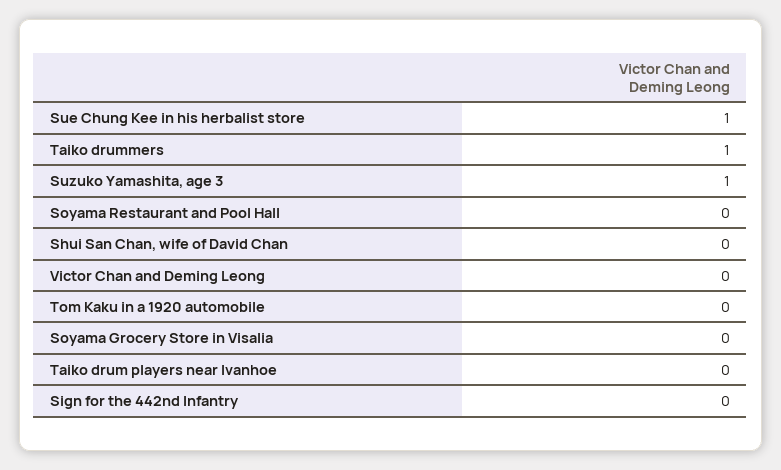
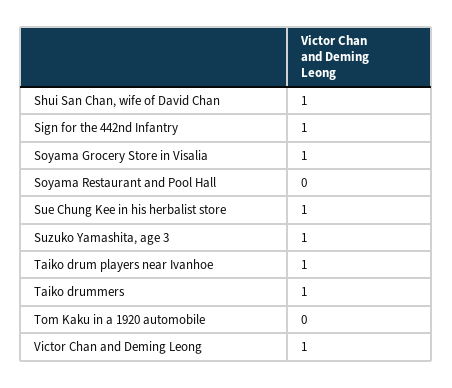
  {
    "Sue Chung Kee in his herbalist store": 1,
    "Taiko drummers": 1,
    "Suzuko Yamashita, age 3": 1,
    "Soyama Restaurant and Pool Hall": 0,
-   "Shui San Chan, wife of David Chan": 0,
+   "Shui San Chan, wife of David Chan": 1,
-   "Victor Chan and Deming Leong": 0,
+   "Victor Chan and Deming Leong": 1,
    "Tom Kaku in a 1920 automobile": 0,
-   "Soyama Grocery Store in Visalia": 0,
+   "Soyama Grocery Store in Visalia": 1,
-   "Taiko drum players near Ivanhoe": 0,
+   "Taiko drum players near Ivanhoe": 1,
-   "Sign for the 442nd Infantry": 0
+   "Sign for the 442nd Infantry": 1
  }

